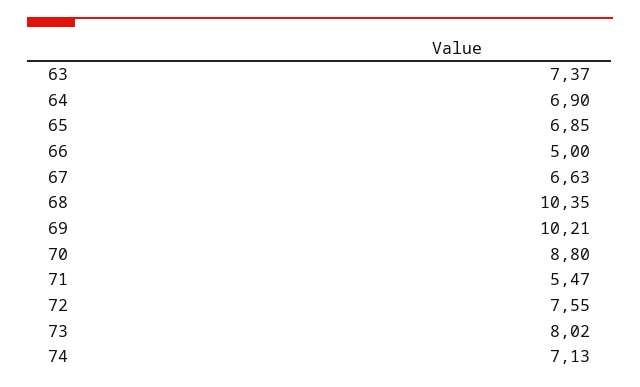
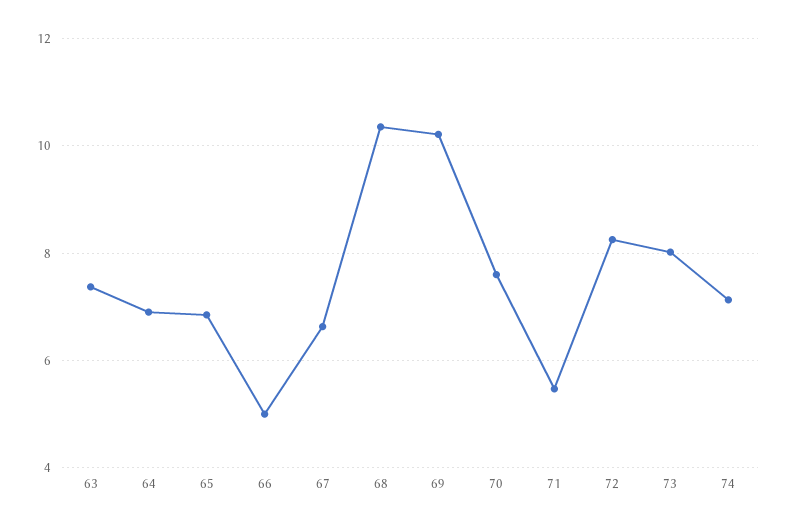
  {
    "63": 7.37,
    "64": 6.9,
    "65": 6.85,
    "66": 5,
    "67": 6.63,
    "68": 10.35,
    "69": 10.21,
-   "70": 8.8,
+   "70": 7.6,
    "71": 5.47,
-   "72": 7.55,
+   "72": 8.2,
    "73": 8.02,
    "74": 7.13
  }

